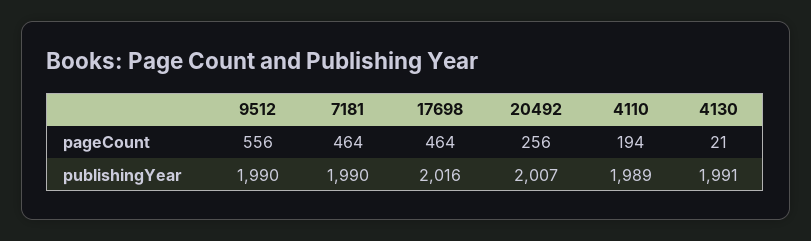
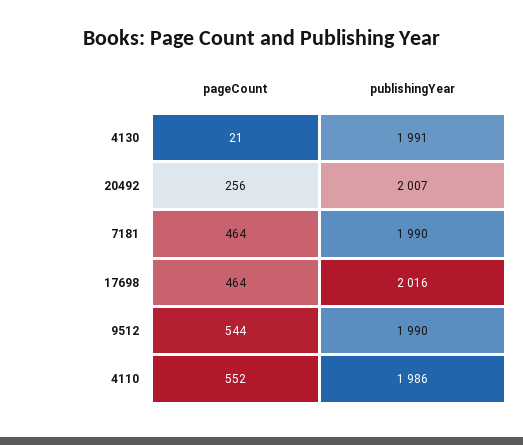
  {
    "9512": {
-     "pageCount": 556,
+     "pageCount": 544,
      "publishingYear": 1990
    },
    "7181": {
      "pageCount": 464,
      "publishingYear": 1990
    },
    "17698": {
      "pageCount": 464,
      "publishingYear": 2016
    },
    "20492": {
      "pageCount": 256,
      "publishingYear": 2007
    },
    "4110": {
-     "pageCount": 194,
+     "pageCount": 552,
-     "publishingYear": 1989
+     "publishingYear": 1986
    },
    "4130": {
      "pageCount": 21,
      "publishingYear": 1991
    }
  }

